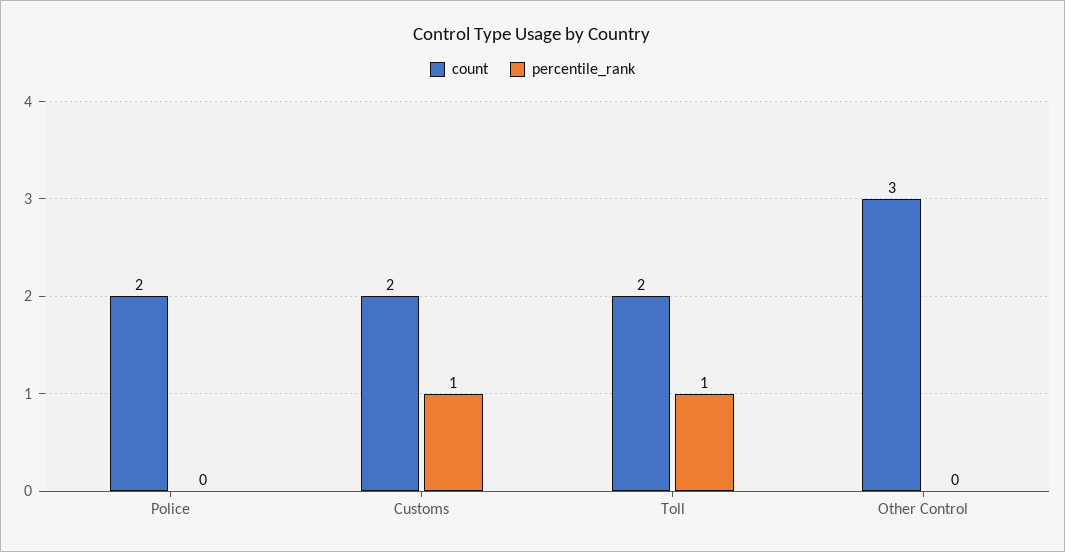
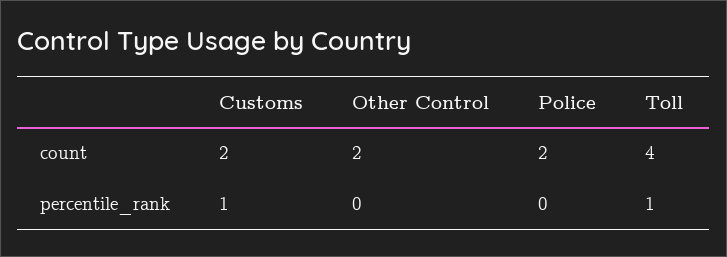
  {
    "count": {
      "Police": 2,
      "Customs": 2,
-     "Toll": 2,
+     "Toll": 4,
-     "Other Control": 3
+     "Other Control": 2
    },
    "percentile_rank": {
      "Police": 0,
      "Customs": 1,
      "Toll": 1,
      "Other Control": 0
    }
  }

